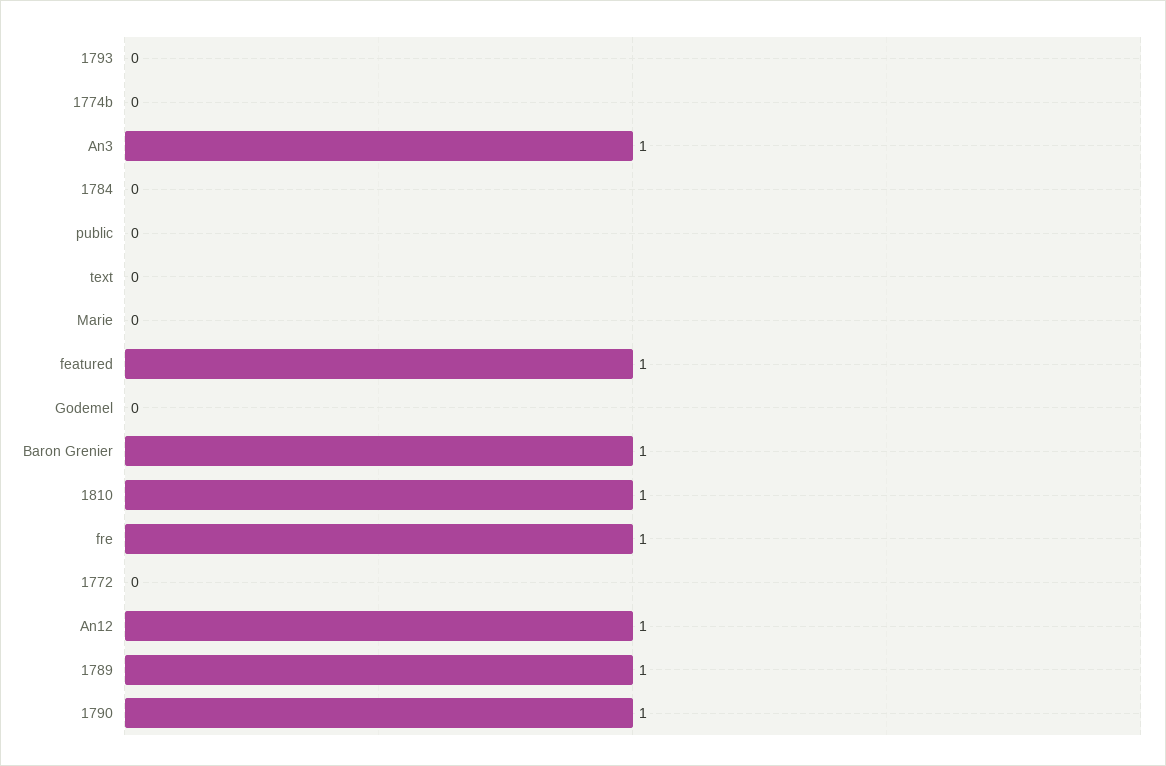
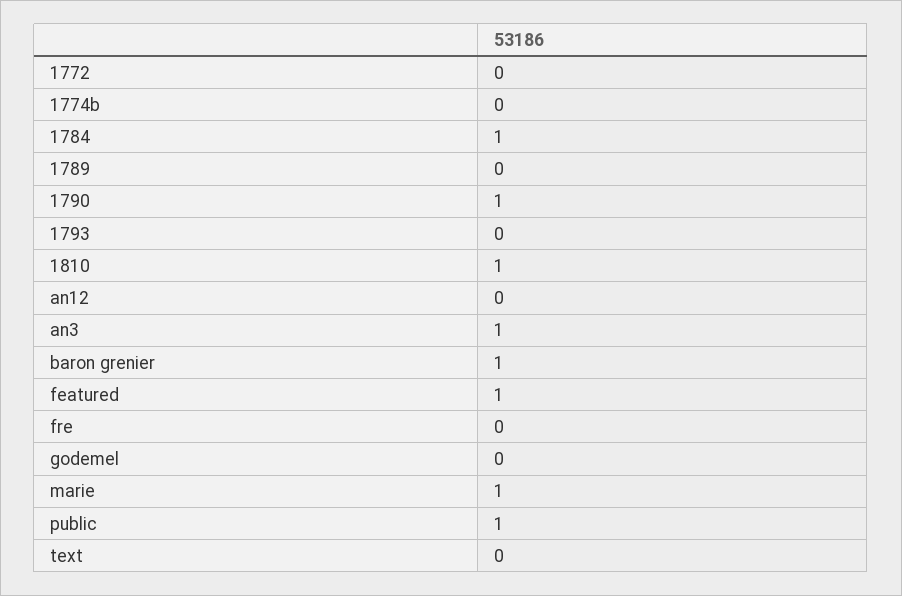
  {
    "1793": 0,
    "1774b": 0,
    "An3": 1,
-   "1784": 0,
+   "1784": 1,
-   "public": 0,
+   "public": 1,
    "text": 0,
-   "Marie": 0,
+   "Marie": 1,
    "featured": 1,
    "Godemel": 0,
    "Baron Grenier": 1,
    "1810": 1,
-   "fre": 1,
+   "fre": 0,
    "1772": 0,
-   "An12": 1,
+   "An12": 0,
-   "1789": 1,
+   "1789": 0,
    "1790": 1
  }

